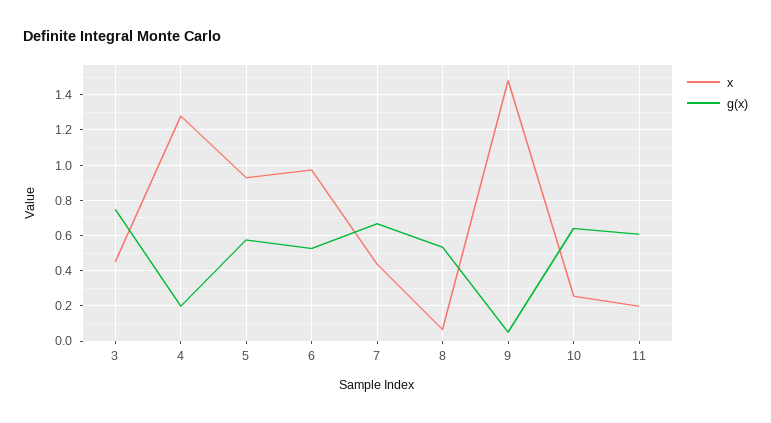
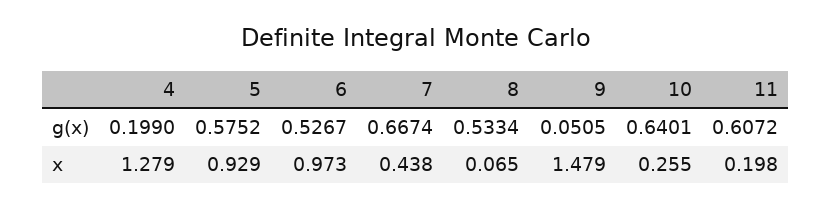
  {
    "x": {
-     "3": 0.45,
      "4": 1.279,
      "5": 0.929,
      "6": 0.973,
      "7": 0.438,
      "8": 0.065,
      "9": 1.479,
      "10": 0.255,
      "11": 0.198
    },
    "g(x)": {
-     "3": 0.75,
      "4": 0.199,
      "5": 0.5752,
      "6": 0.5267,
      "7": 0.6674,
      "8": 0.5334,
      "9": 0.0505,
      "10": 0.6401,
      "11": 0.6072
    }
  }

